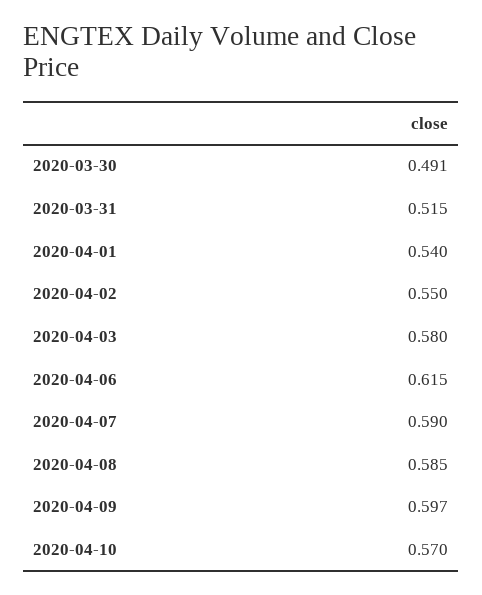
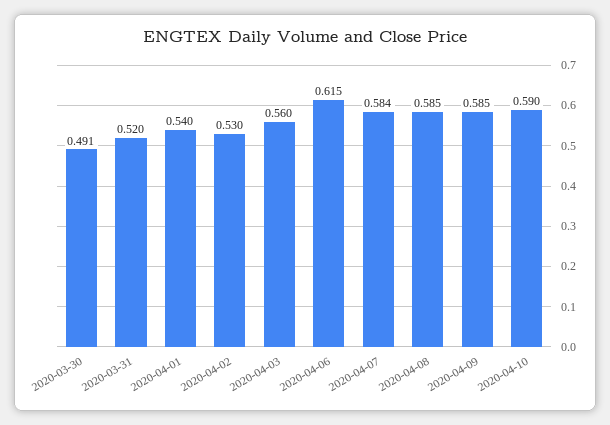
  {
    "2020-03-30": 0.491,
-   "2020-03-31": 0.515,
+   "2020-03-31": 0.52,
    "2020-04-01": 0.54,
-   "2020-04-02": 0.55,
+   "2020-04-02": 0.53,
-   "2020-04-03": 0.58,
+   "2020-04-03": 0.56,
    "2020-04-06": 0.615,
-   "2020-04-07": 0.59,
+   "2020-04-07": 0.584,
    "2020-04-08": 0.585,
-   "2020-04-09": 0.597,
+   "2020-04-09": 0.585,
-   "2020-04-10": 0.57
+   "2020-04-10": 0.59
  }

